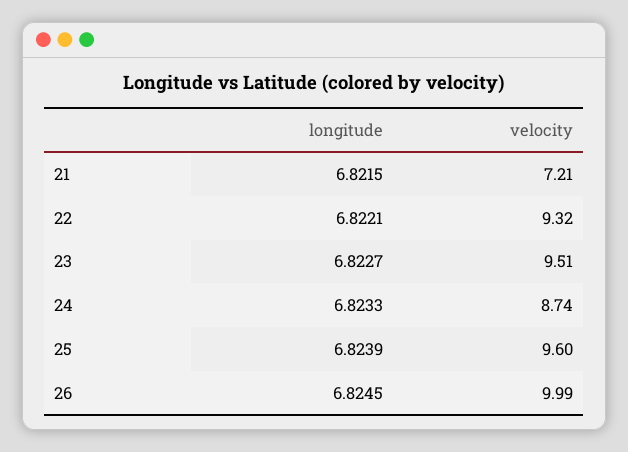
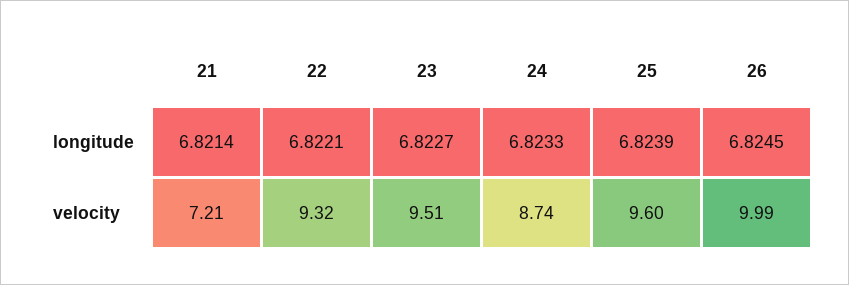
  {
    "longitude": {
-     "21": 6.8215,
+     "21": 6.8214,
      "22": 6.8221,
      "23": 6.8227,
      "24": 6.8233,
      "25": 6.8239,
      "26": 6.8245
    },
    "velocity": {
      "21": 7.21,
      "22": 9.32,
      "23": 9.51,
      "24": 8.74,
      "25": 9.6,
      "26": 9.99
    }
  }

